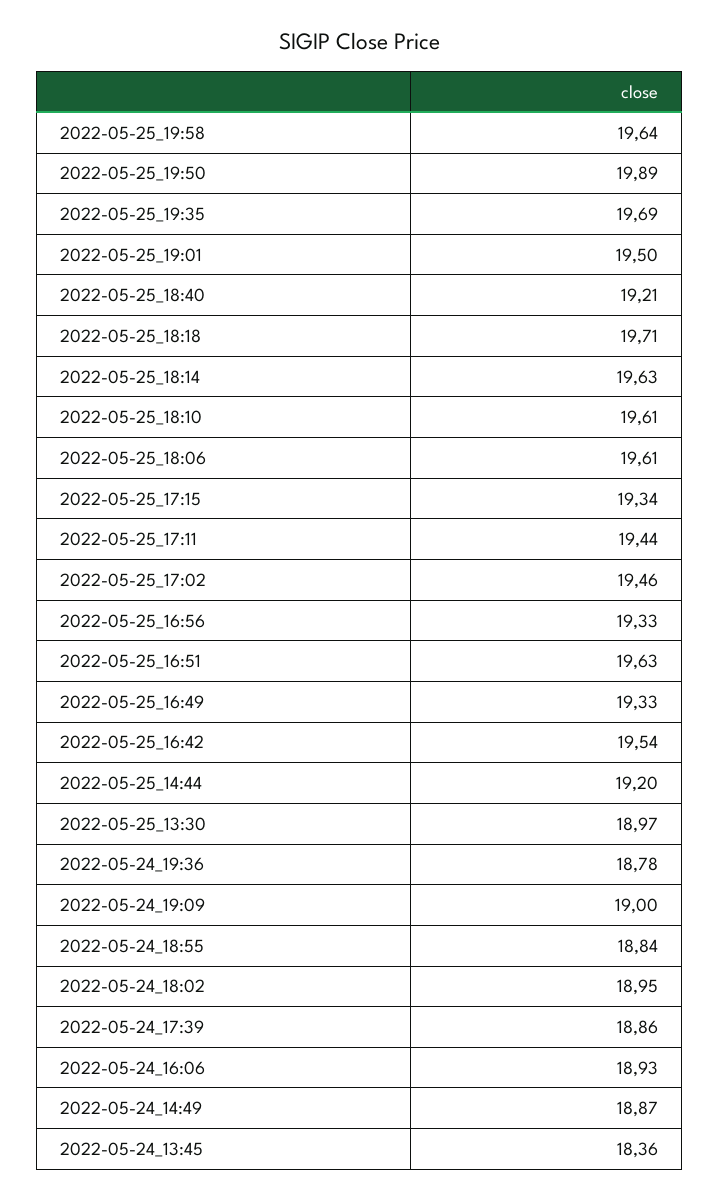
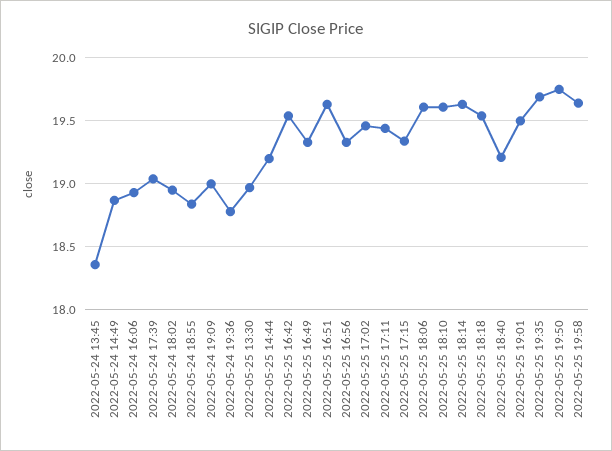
  {
    "2022-05-25_19:58": 19.64,
-   "2022-05-25_19:50": 19.89,
+   "2022-05-25_19:50": 19.75,
    "2022-05-25_19:35": 19.69,
    "2022-05-25_19:01": 19.5,
    "2022-05-25_18:40": 19.21,
-   "2022-05-25_18:18": 19.71,
+   "2022-05-25_18:18": 19.55,
    "2022-05-25_18:14": 19.63,
    "2022-05-25_18:10": 19.61,
    "2022-05-25_18:06": 19.61,
    "2022-05-25_17:15": 19.34,
    "2022-05-25_17:11": 19.44,
    "2022-05-25_17:02": 19.46,
    "2022-05-25_16:56": 19.33,
    "2022-05-25_16:51": 19.63,
    "2022-05-25_16:49": 19.33,
    "2022-05-25_16:42": 19.54,
    "2022-05-25_14:44": 19.2,
    "2022-05-25_13:30": 18.97,
    "2022-05-24_19:36": 18.78,
    "2022-05-24_19:09": 19,
    "2022-05-24_18:55": 18.84,
    "2022-05-24_18:02": 18.95,
-   "2022-05-24_17:39": 18.86,
+   "2022-05-24_17:39": 19.05,
    "2022-05-24_16:06": 18.93,
    "2022-05-24_14:49": 18.87,
    "2022-05-24_13:45": 18.36
  }

